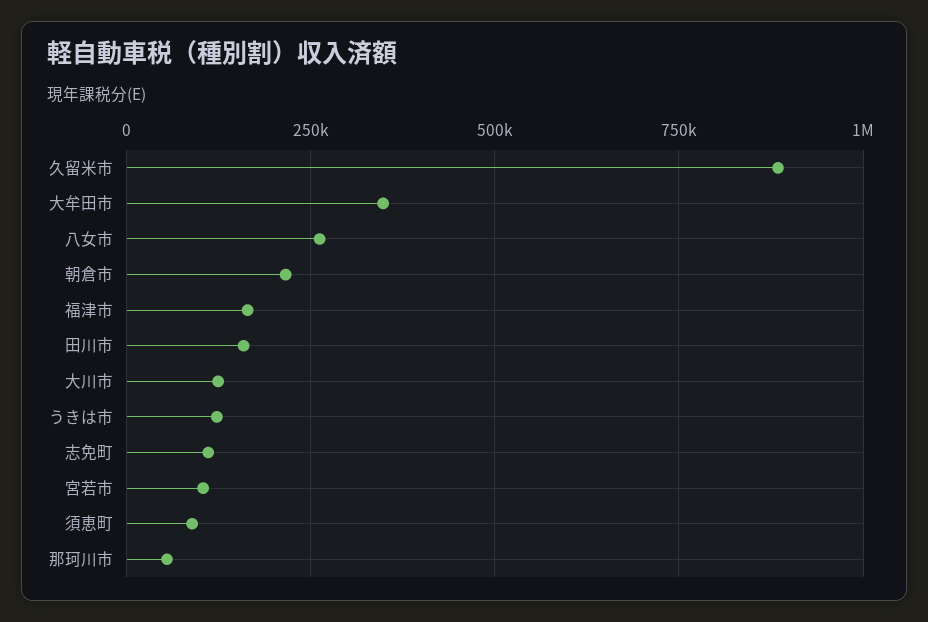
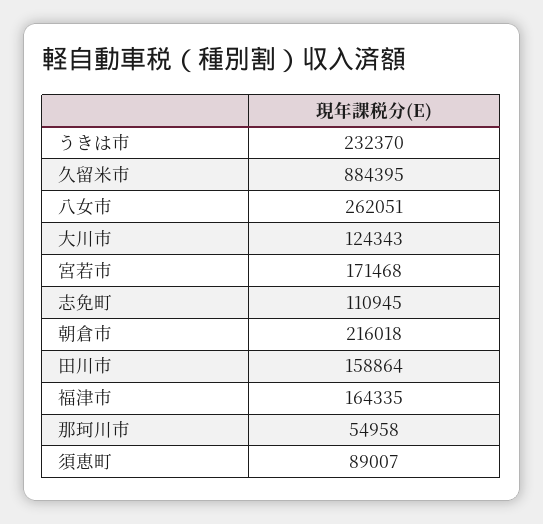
  {
    "久留米市": 884395,
-   "大牟田市": 350000,
    "八女市": 262051,
    "朝倉市": 216018,
    "福津市": 164335,
    "田川市": 158864,
    "大川市": 124343,
-   "うきは市": 125000,
+   "うきは市": 232370,
    "志免町": 110945,
-   "宮若市": 100000,
+   "宮若市": 171468,
    "須恵町": 89007,
    "那珂川市": 54958
  }

